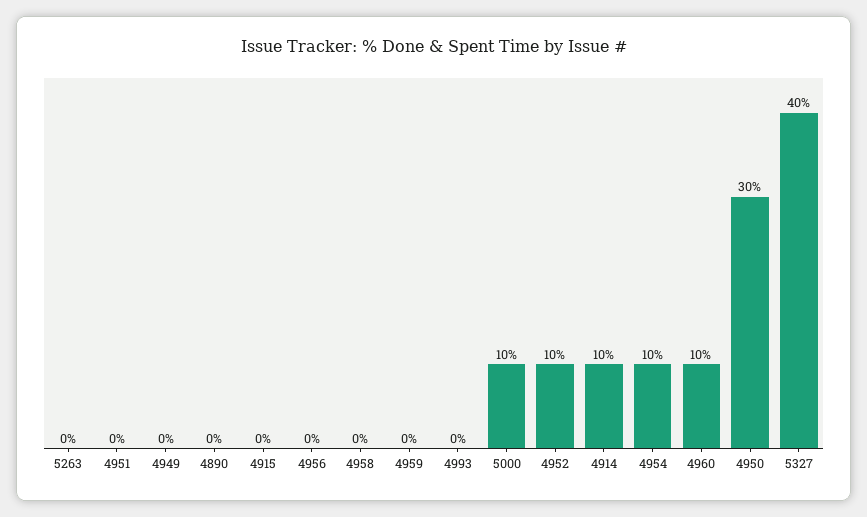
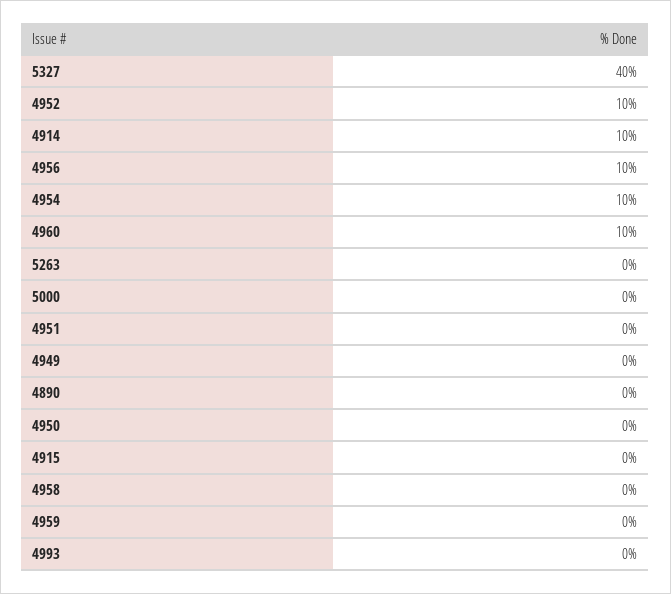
  {
    "5263": 0,
    "4951": 0,
    "4949": 0,
    "4890": 0,
    "4915": 0,
-   "4956": 0,
+   "4956": 10,
    "4958": 0,
    "4959": 0,
    "4993": 0,
-   "5000": 10,
+   "5000": 0,
    "4952": 10,
    "4914": 10,
    "4954": 10,
    "4960": 10,
-   "4950": 30,
+   "4950": 0,
    "5327": 40
  }

